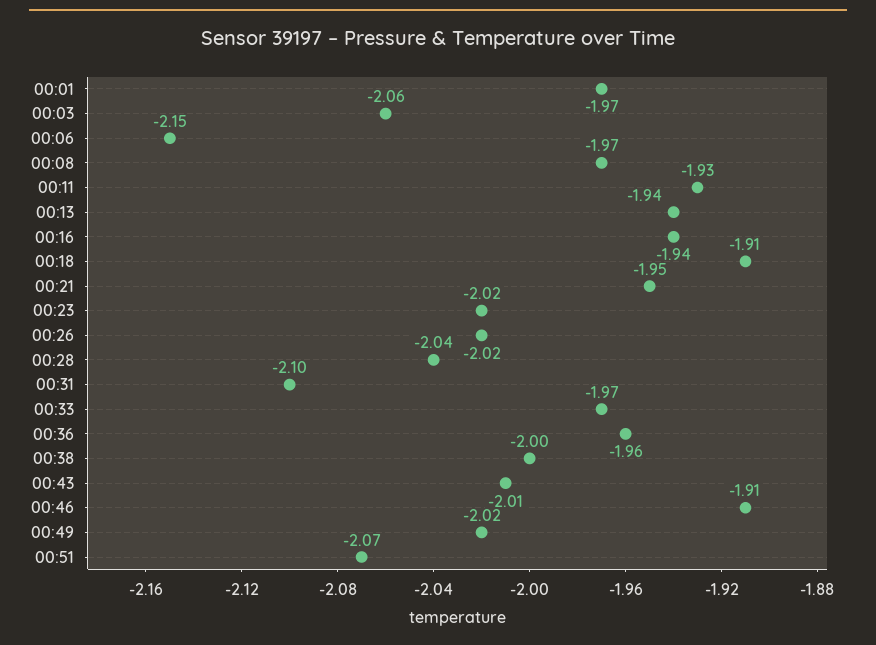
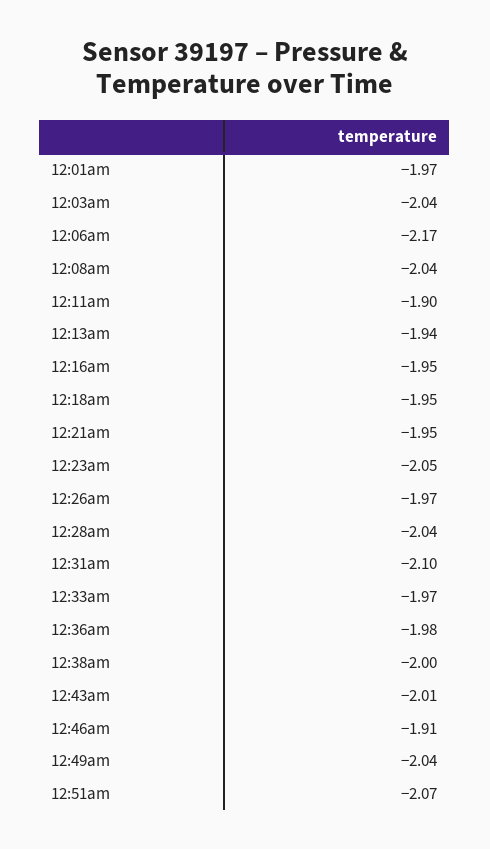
  {
    "00:01": -1.97,
-   "00:03": -2.06,
+   "00:03": -2.04,
-   "00:06": -2.15,
+   "00:06": -2.17,
-   "00:08": -1.97,
+   "00:08": -2.04,
-   "00:11": -1.93,
+   "00:11": -1.9,
    "00:13": -1.94,
-   "00:16": -1.94,
+   "00:16": -1.95,
-   "00:18": -1.91,
+   "00:18": -1.95,
    "00:21": -1.95,
-   "00:23": -2.02,
+   "00:23": -2.05,
-   "00:26": -2.02,
+   "00:26": -1.97,
    "00:28": -2.04,
    "00:31": -2.1,
    "00:33": -1.97,
-   "00:36": -1.96,
+   "00:36": -1.98,
    "00:38": -2,
    "00:43": -2.01,
    "00:46": -1.91,
-   "00:49": -2.02,
+   "00:49": -2.04,
    "00:51": -2.07
  }

